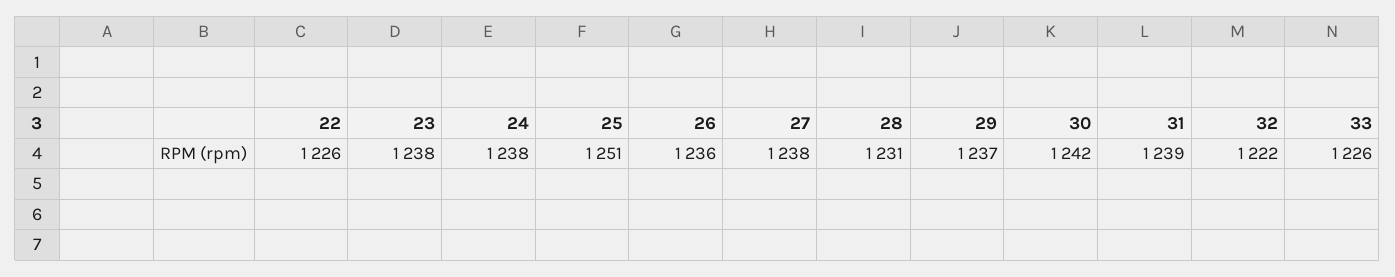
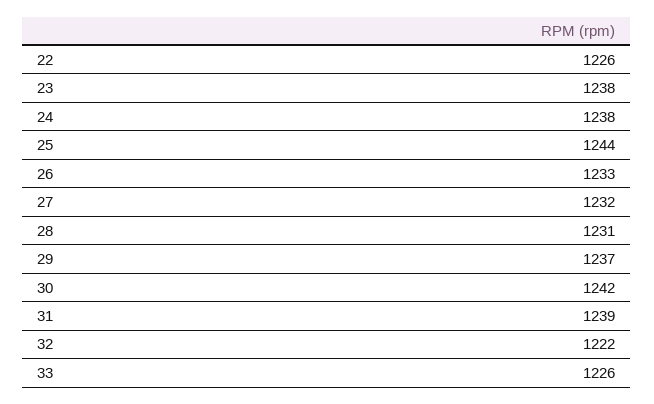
  {
    "22": 1226,
    "23": 1238,
    "24": 1238,
-   "25": 1251,
+   "25": 1244,
-   "26": 1236,
+   "26": 1233,
-   "27": 1238,
+   "27": 1232,
    "28": 1231,
    "29": 1237,
    "30": 1242,
    "31": 1239,
    "32": 1222,
    "33": 1226
  }

